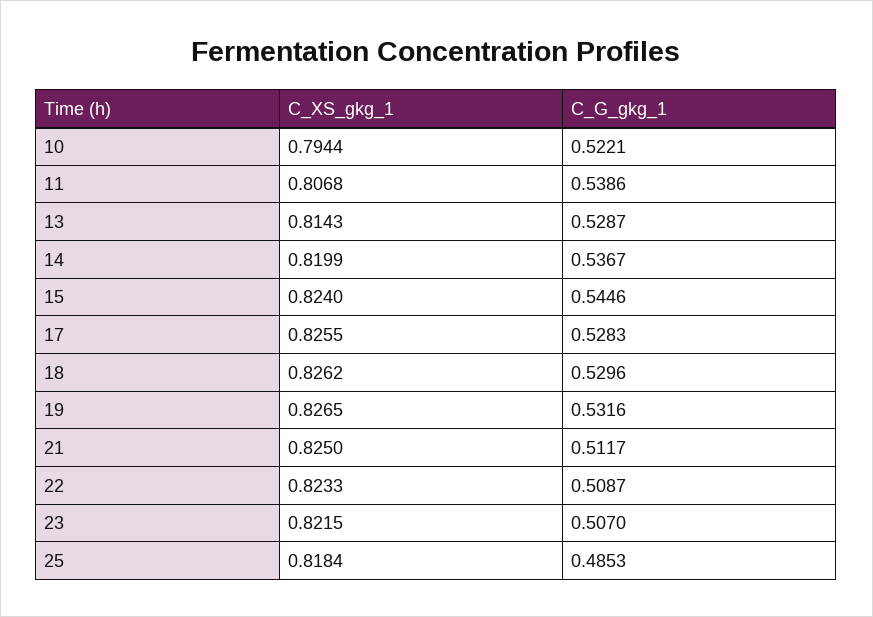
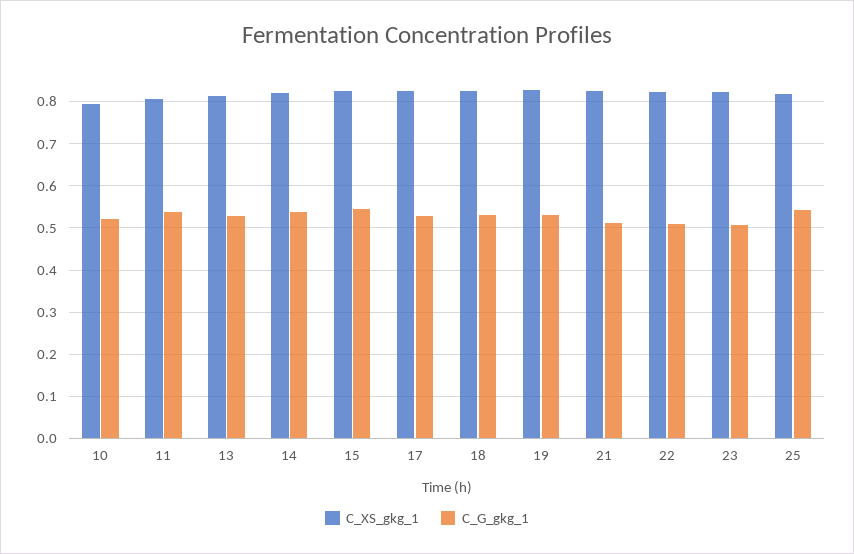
  {
    "C_XS_gkg_1": {
      "10": 0.7944,
      "11": 0.8068,
      "13": 0.8143,
      "14": 0.8199,
      "15": 0.824,
      "17": 0.8255,
      "18": 0.8262,
      "19": 0.8265,
      "21": 0.825,
      "22": 0.8233,
      "23": 0.8215,
      "25": 0.8184
    },
    "C_G_gkg_1": {
      "10": 0.5221,
      "11": 0.5386,
      "13": 0.5287,
      "14": 0.5367,
      "15": 0.5446,
      "17": 0.5283,
      "18": 0.5296,
      "19": 0.5316,
      "21": 0.5117,
      "22": 0.5087,
      "23": 0.507,
-     "25": 0.4853
+     "25": 0.54
    }
  }

